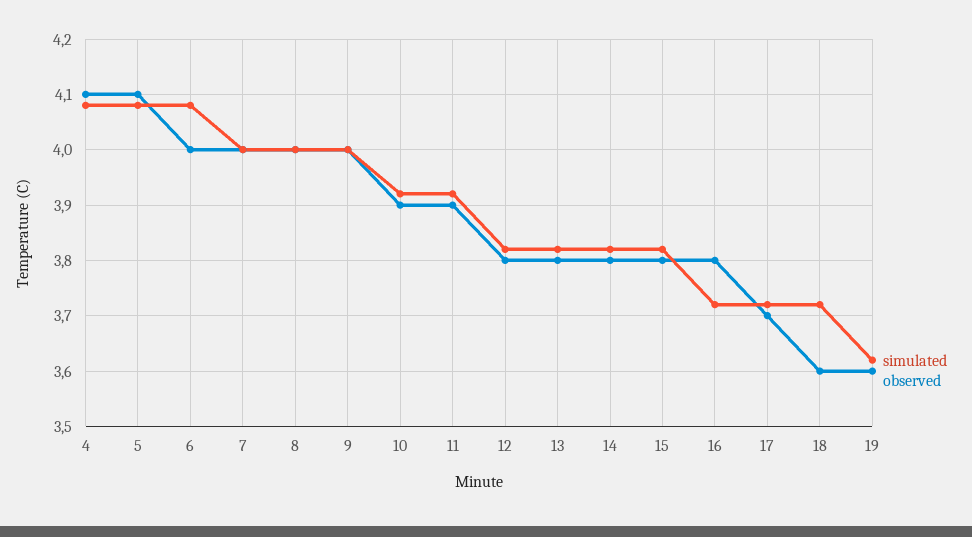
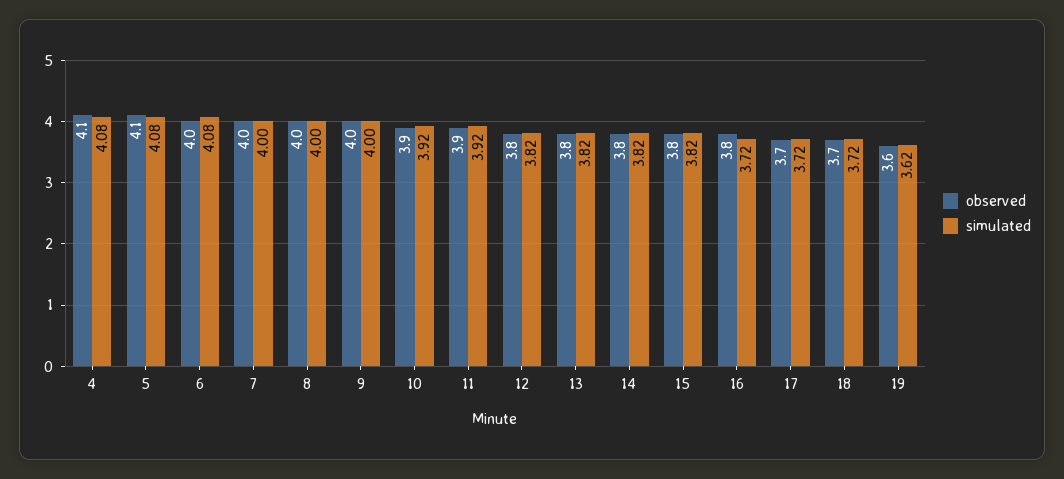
  {
    "simulated": {
      "4": 4.08,
      "5": 4.08,
      "6": 4.08,
      "7": 4,
      "8": 4,
      "9": 4,
      "10": 3.92,
      "11": 3.92,
      "12": 3.82,
      "13": 3.82,
      "14": 3.82,
      "15": 3.82,
      "16": 3.72,
      "17": 3.72,
      "18": 3.72,
      "19": 3.62
    },
    "observed": {
      "4": 4.1,
      "5": 4.1,
      "6": 4,
      "7": 4,
      "8": 4,
      "9": 4,
      "10": 3.9,
      "11": 3.9,
      "12": 3.8,
      "13": 3.8,
      "14": 3.8,
      "15": 3.8,
      "16": 3.8,
      "17": 3.7,
-     "18": 3.6,
+     "18": 3.7,
      "19": 3.6
    }
  }

